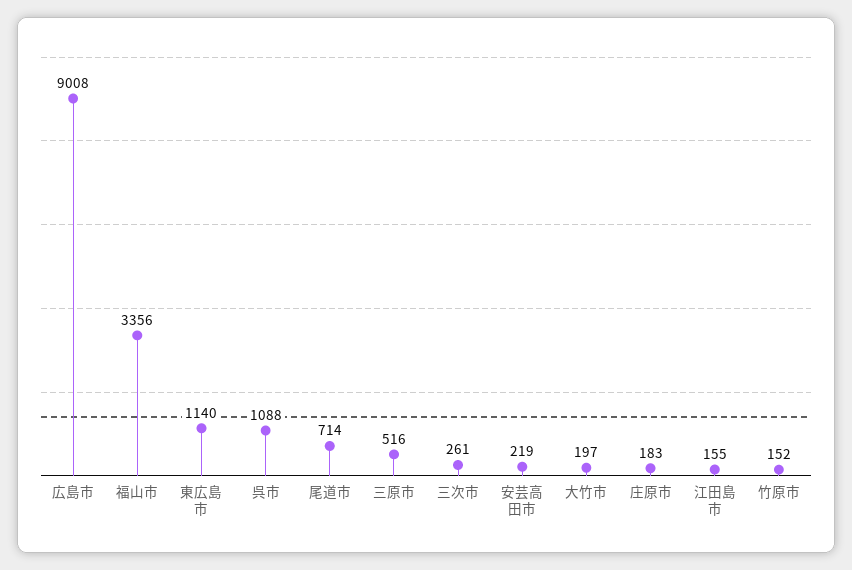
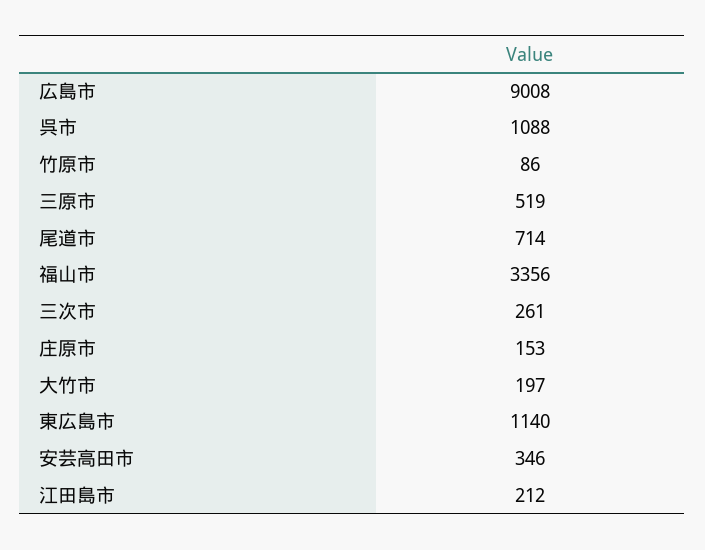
  {
    "広島市": 9008,
    "福山市": 3356,
    "東広島市": 1140,
    "呉市": 1088,
    "尾道市": 714,
-   "三原市": 516,
+   "三原市": 519,
    "三次市": 261,
-   "安芸高田市": 219,
+   "安芸高田市": 346,
    "大竹市": 197,
-   "庄原市": 183,
+   "庄原市": 153,
-   "江田島市": 155,
+   "江田島市": 212,
-   "竹原市": 152
+   "竹原市": 86
  }

